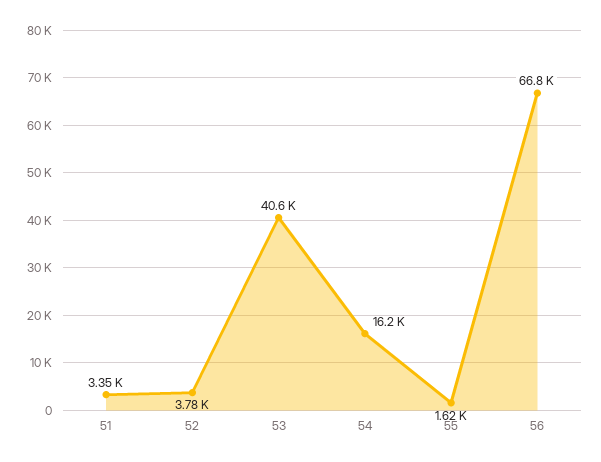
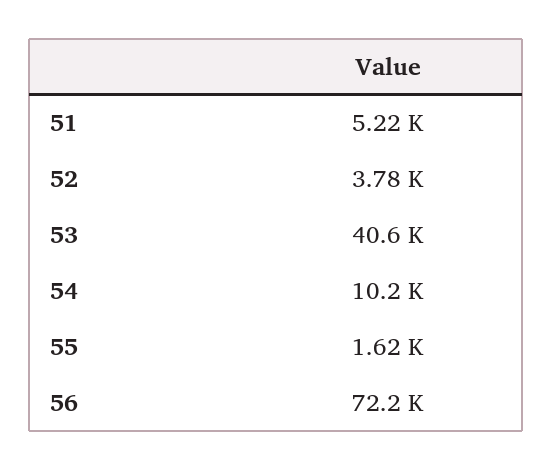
  {
-   "51": 3350,
+   "51": 5220,
    "52": 3780,
    "53": 40600,
-   "54": 16200,
+   "54": 10200,
    "55": 1620,
-   "56": 66800
+   "56": 72200
  }

